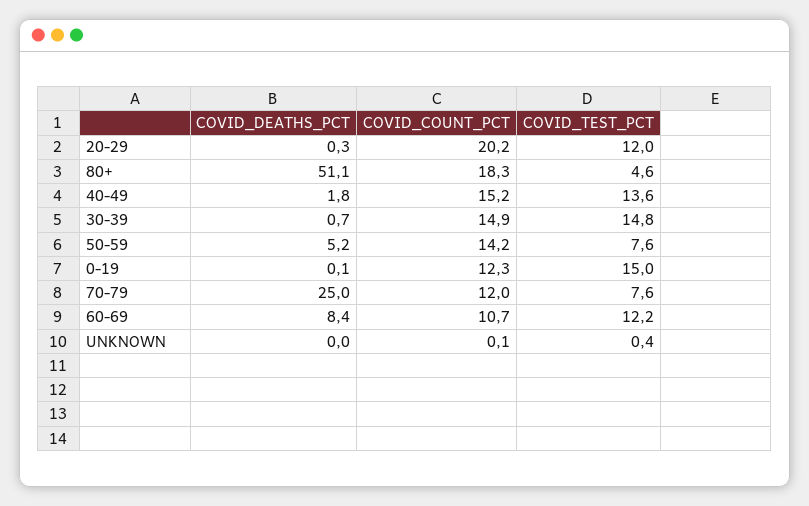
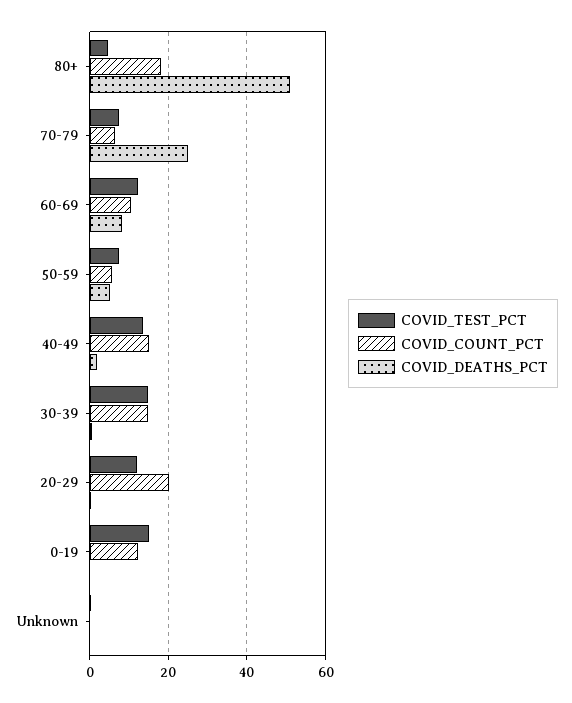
  {
    "COVID_DEATHS_PCT": {
      "20-29": 0.3,
      "80+": 51.1,
      "40-49": 1.8,
      "30-39": 0.7,
      "50-59": 5.2,
      "0-19": 0.1,
      "70-79": 25,
      "60-69": 8.4,
      "UNKNOWN": 0
    },
    "COVID_COUNT_PCT": {
      "20-29": 20.2,
      "80+": 18.3,
      "40-49": 15.2,
      "30-39": 14.9,
-     "50-59": 14.2,
+     "50-59": 6,
      "0-19": 12.3,
-     "70-79": 12,
+     "70-79": 6,
      "60-69": 10.7,
      "UNKNOWN": 0.1
    },
    "COVID_TEST_PCT": {
      "20-29": 12,
      "80+": 4.6,
      "40-49": 13.6,
      "30-39": 14.8,
      "50-59": 7.6,
      "0-19": 15,
      "70-79": 7.6,
      "60-69": 12.2,
      "UNKNOWN": 0.4
    }
  }

